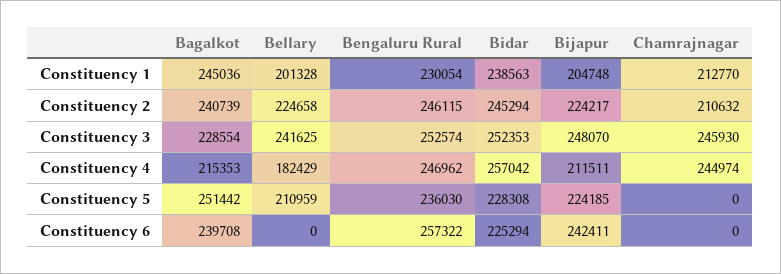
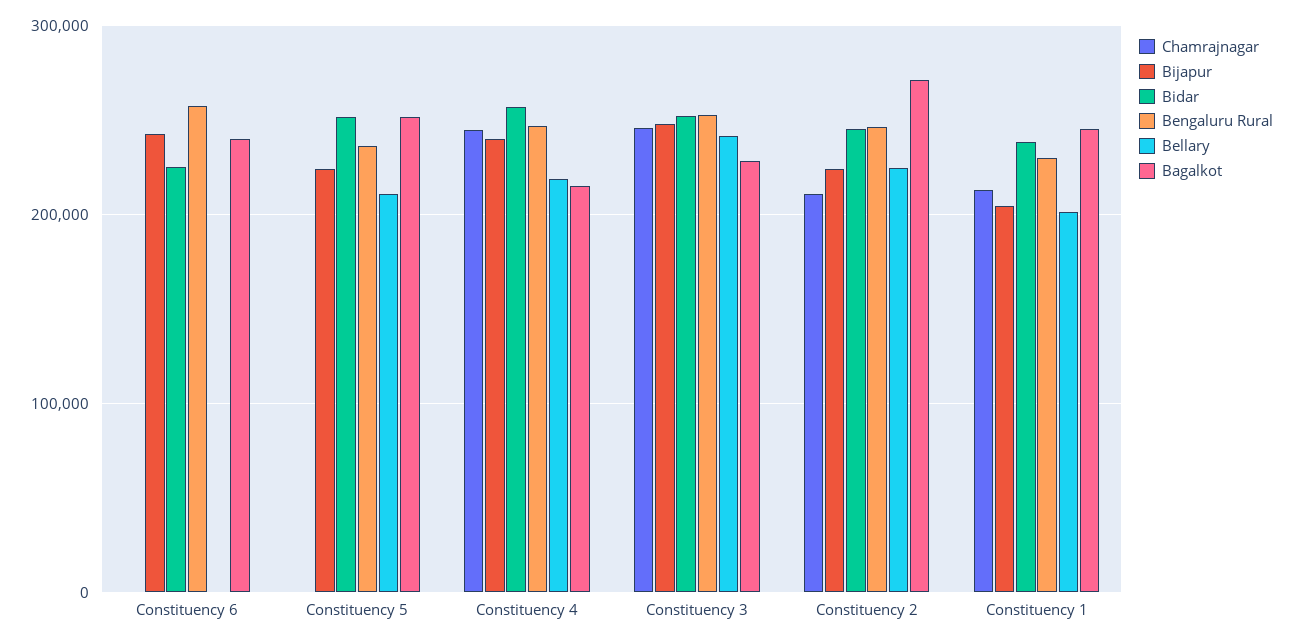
  {
    "Bagalkot": {
      "Constituency 1": 245036,
-     "Constituency 2": 240739,
+     "Constituency 2": 270000,
      "Constituency 3": 228554,
      "Constituency 4": 215353,
      "Constituency 5": 251442,
      "Constituency 6": 239708
    },
    "Bellary": {
      "Constituency 1": 201328,
      "Constituency 2": 224658,
      "Constituency 3": 241625,
-     "Constituency 4": 182429,
+     "Constituency 4": 220000,
      "Constituency 5": 210959,
      "Constituency 6": 0
    },
    "Bengaluru Rural": {
      "Constituency 1": 230054,
      "Constituency 2": 246115,
      "Constituency 3": 252574,
      "Constituency 4": 246962,
      "Constituency 5": 236030,
      "Constituency 6": 257322
    },
    "Bidar": {
      "Constituency 1": 238563,
      "Constituency 2": 245294,
      "Constituency 3": 252353,
      "Constituency 4": 257042,
-     "Constituency 5": 228308,
+     "Constituency 5": 250000,
      "Constituency 6": 225294
    },
    "Bijapur": {
      "Constituency 1": 204748,
      "Constituency 2": 224217,
      "Constituency 3": 248070,
-     "Constituency 4": 211511,
+     "Constituency 4": 240000,
      "Constituency 5": 224185,
      "Constituency 6": 242411
    },
    "Chamrajnagar": {
      "Constituency 1": 212770,
      "Constituency 2": 210632,
      "Constituency 3": 245930,
      "Constituency 4": 244974,
      "Constituency 5": 0,
      "Constituency 6": 0
    }
  }

